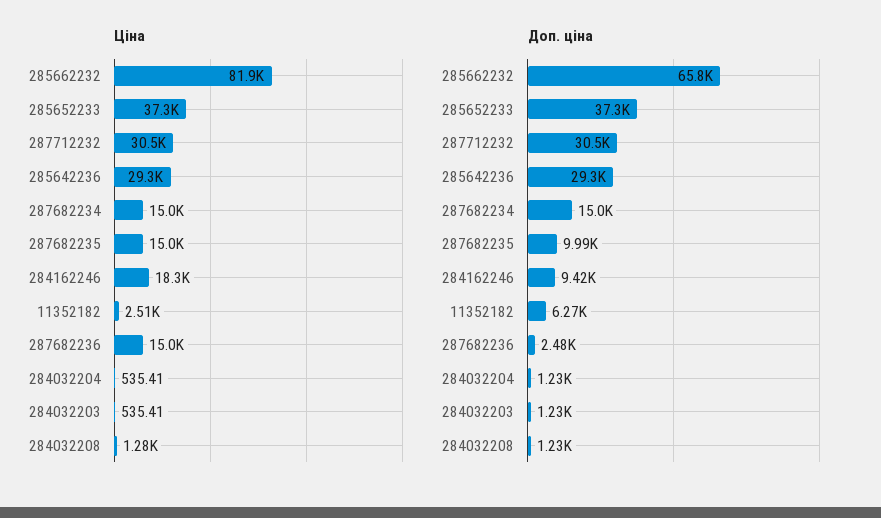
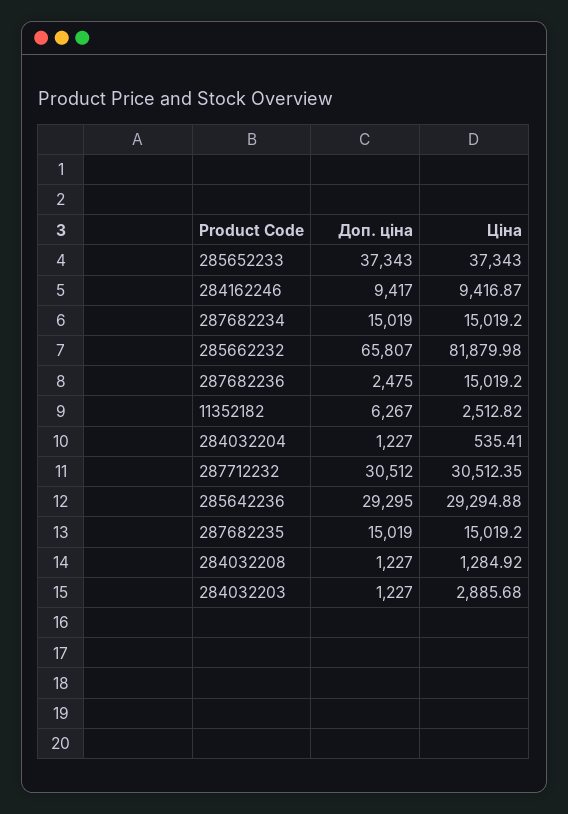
  {
    "Ціна": {
      "285662232": 81879.98,
      "285652233": 37343,
      "287712232": 30512.35,
      "285642236": 29294.88,
      "287682234": 15019.2,
      "287682235": 15019.2,
-     "284162246": 18300,
+     "284162246": 9416.87,
      "11352182": 2512.82,
      "287682236": 15019.2,
      "284032204": 535.41,
-     "284032203": 535.41,
+     "284032203": 2885.68,
      "284032208": 1284.92
    },
    "Доп. ціна": {
      "285662232": 65807,
      "285652233": 37343,
      "287712232": 30512,
      "285642236": 29295,
      "287682234": 15019,
-     "287682235": 9990,
+     "287682235": 15019,
      "284162246": 9417,
      "11352182": 6267,
      "287682236": 2475,
      "284032204": 1227,
      "284032203": 1227,
      "284032208": 1227
    }
  }

